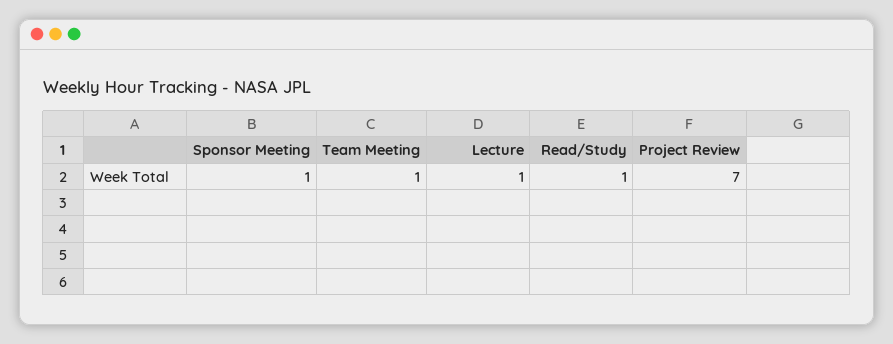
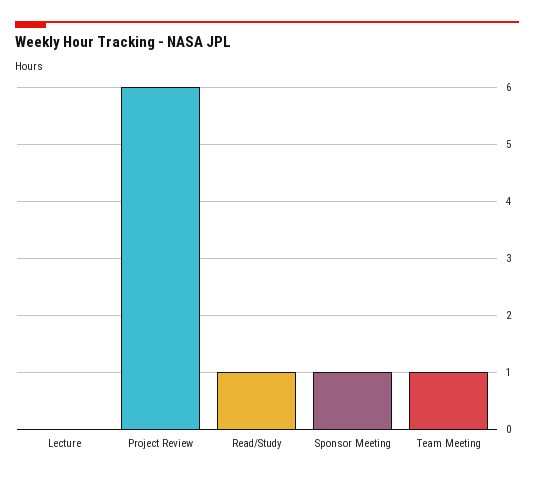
  {
    "Sponsor Meeting": 1,
    "Team Meeting": 1,
-   "Lecture": 1,
+   "Lecture": 0,
    "Read/Study": 1,
-   "Project Review": 7
+   "Project Review": 6
  }

